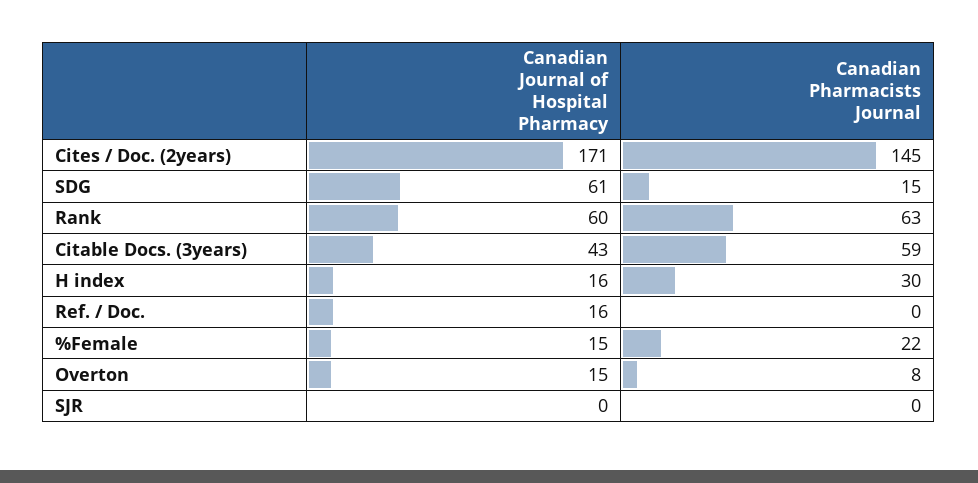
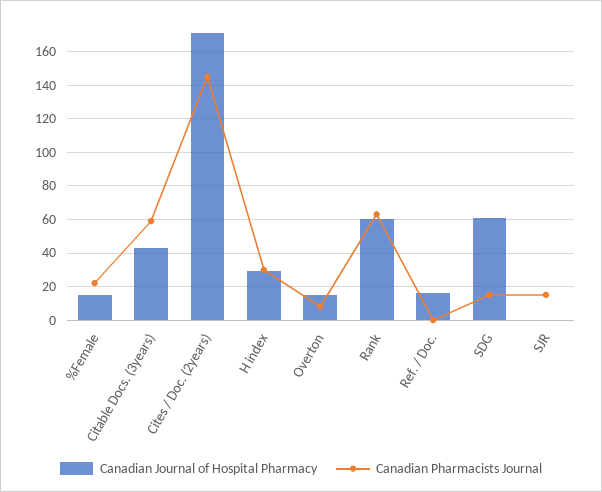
  {
    "Canadian Journal of Hospital Pharmacy": {
      "Cites / Doc. (2years)": 171,
      "SDG": 61,
      "Rank": 60,
      "Citable Docs. (3years)": 43,
-     "H index": 16,
+     "H index": 30,
      "Ref. / Doc.": 16,
      "%Female": 15,
      "Overton": 15,
      "SJR": 0
    },
    "Canadian Pharmacists Journal": {
      "Cites / Doc. (2years)": 145,
      "SDG": 15,
      "Rank": 63,
      "Citable Docs. (3years)": 59,
      "H index": 30,
      "Ref. / Doc.": 0,
      "%Female": 22,
      "Overton": 8,
-     "SJR": 0
+     "SJR": 15
    }
  }

